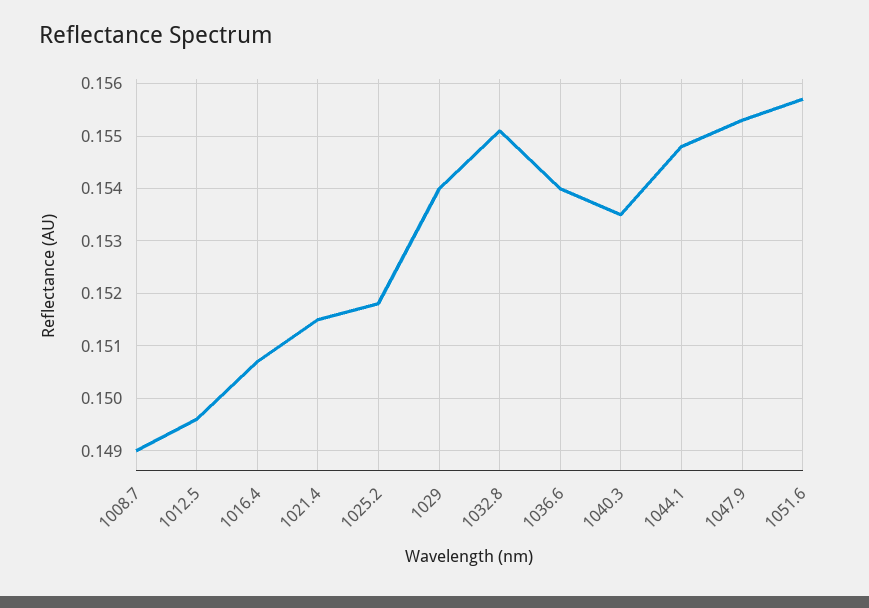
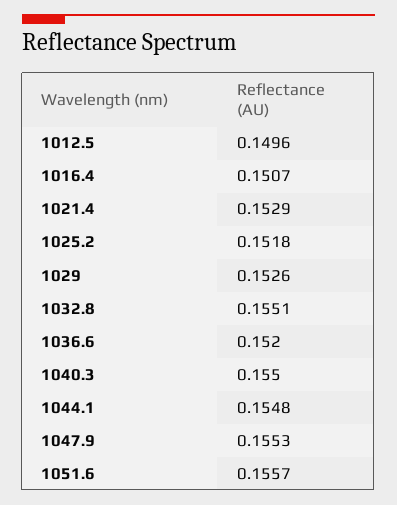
  {
-   "1008.7": 0.149,
    "1012.5": 0.1496,
    "1016.4": 0.1507,
-   "1021.4": 0.1515,
+   "1021.4": 0.1529,
    "1025.2": 0.1518,
-   "1029": 0.154,
+   "1029": 0.1526,
    "1032.8": 0.1551,
-   "1036.6": 0.154,
+   "1036.6": 0.152,
-   "1040.3": 0.1535,
+   "1040.3": 0.155,
    "1044.1": 0.1548,
    "1047.9": 0.1553,
    "1051.6": 0.1557
  }

